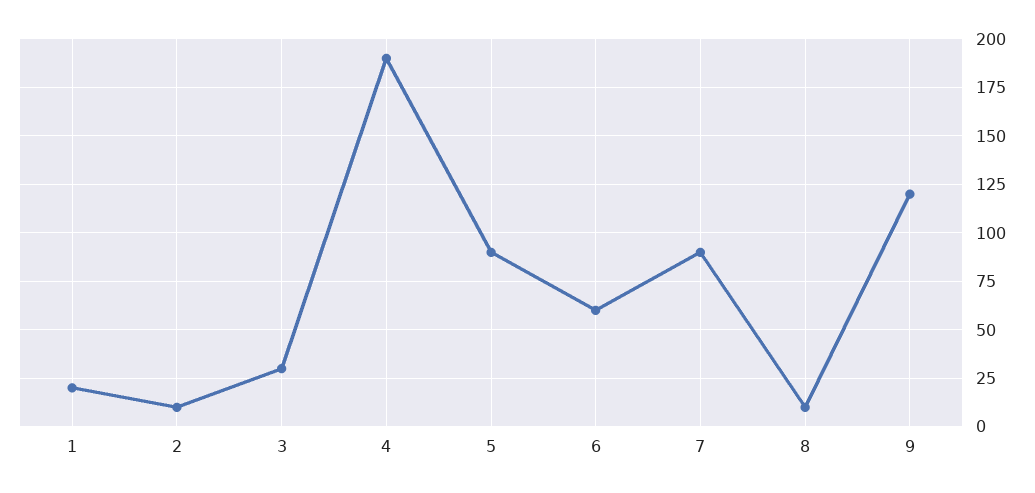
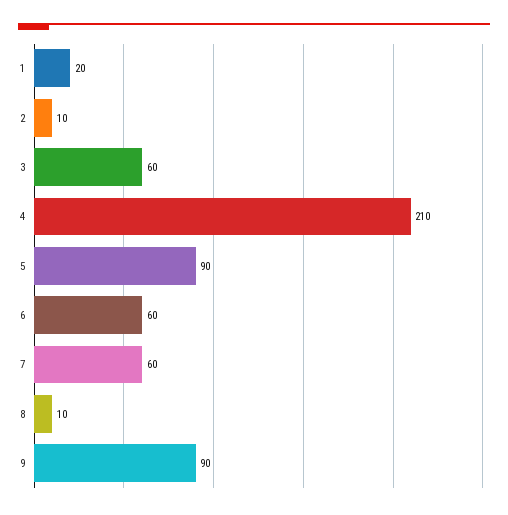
  {
    "1": 20,
    "2": 10,
-   "3": 30,
+   "3": 60,
-   "4": 190,
+   "4": 210,
    "5": 90,
    "6": 60,
-   "7": 90,
+   "7": 60,
    "8": 10,
-   "9": 120
+   "9": 90
  }

